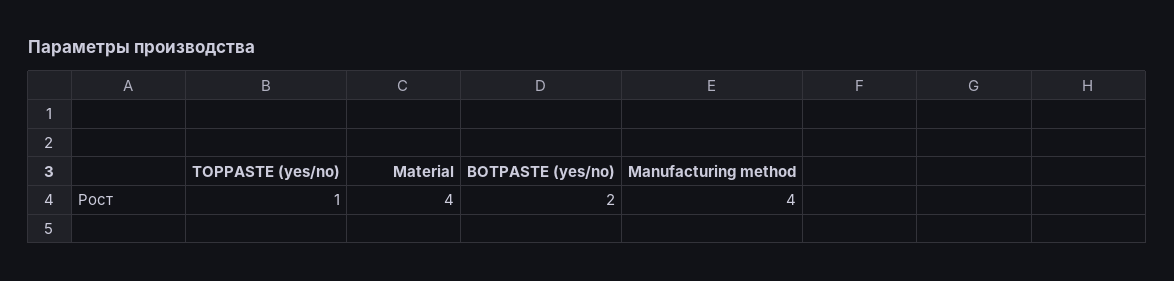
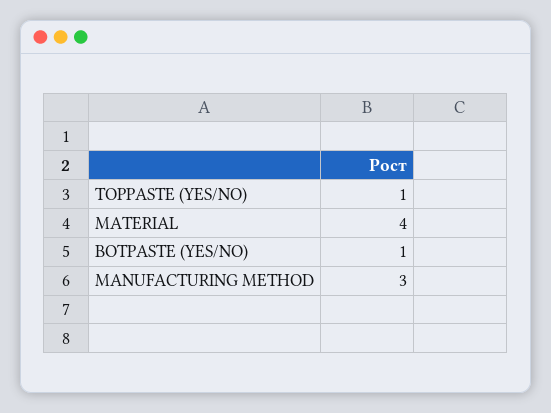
  {
    "TOPPASTE (yes/no)": 1,
    "Material": 4,
-   "BOTPASTE (yes/no)": 2,
+   "BOTPASTE (yes/no)": 1,
-   "Manufacturing method": 4
+   "Manufacturing method": 3
  }

